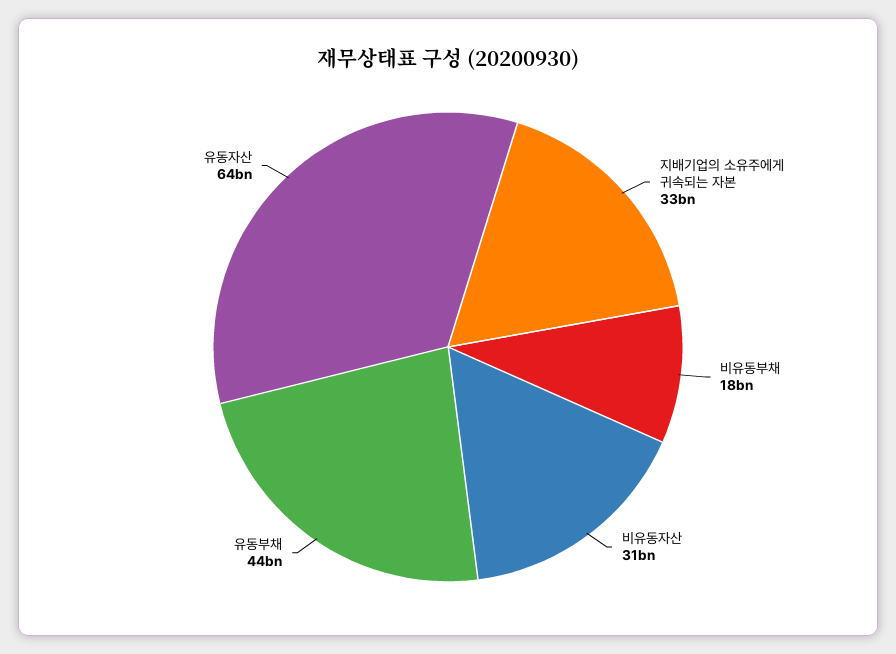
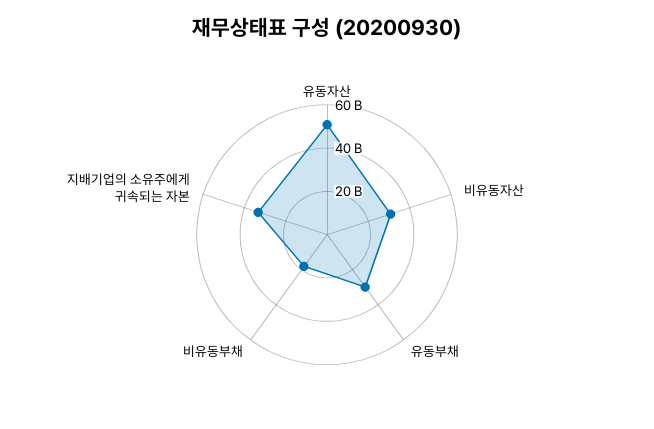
  {
    "지배기업의 소유주에게 귀속되는 자본": 33000000000,
    "비유동부채": 18000000000,
    "비유동자산": 31000000000,
-   "유동부채": 44000000000,
+   "유동부채": 30000000000,
-   "유동자산": 64000000000
+   "유동자산": 50000000000
  }

